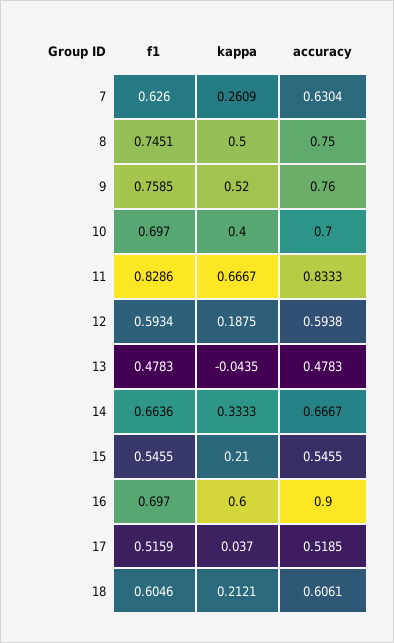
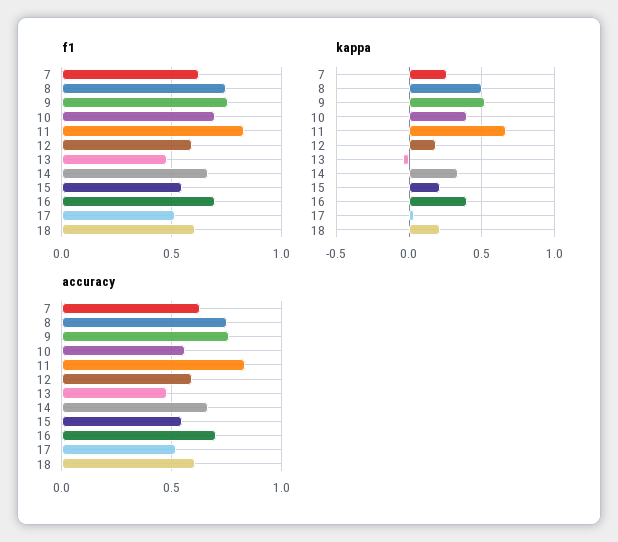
  {
    "f1": {
      "7": 0.626,
      "8": 0.7451,
      "9": 0.7585,
      "10": 0.697,
      "11": 0.8286,
      "12": 0.5934,
      "13": 0.4783,
      "14": 0.6636,
      "15": 0.5455,
      "16": 0.697,
      "17": 0.5159,
      "18": 0.6046
    },
    "kappa": {
      "7": 0.2609,
      "8": 0.5,
      "9": 0.52,
      "10": 0.4,
      "11": 0.6667,
      "12": 0.1875,
      "13": -0.0435,
      "14": 0.3333,
      "15": 0.21,
-     "16": 0.6,
+     "16": 0.4,
      "17": 0.037,
      "18": 0.2121
    },
    "accuracy": {
      "7": 0.6304,
      "8": 0.75,
      "9": 0.76,
-     "10": 0.7,
+     "10": 0.55,
      "11": 0.8333,
      "12": 0.5938,
      "13": 0.4783,
      "14": 0.6667,
      "15": 0.5455,
-     "16": 0.9,
+     "16": 0.7,
      "17": 0.5185,
      "18": 0.6061
    }
  }

